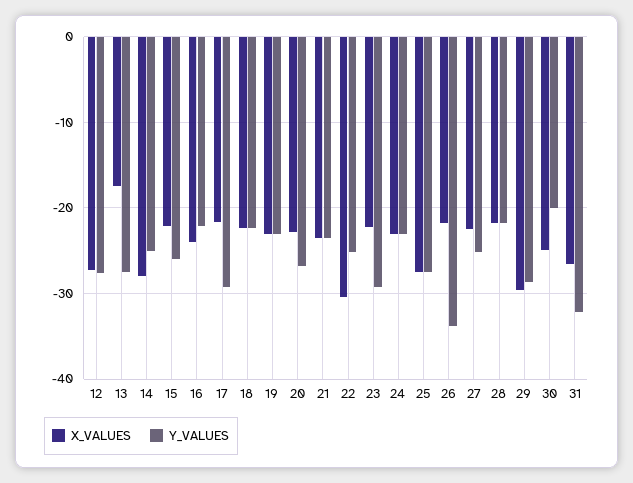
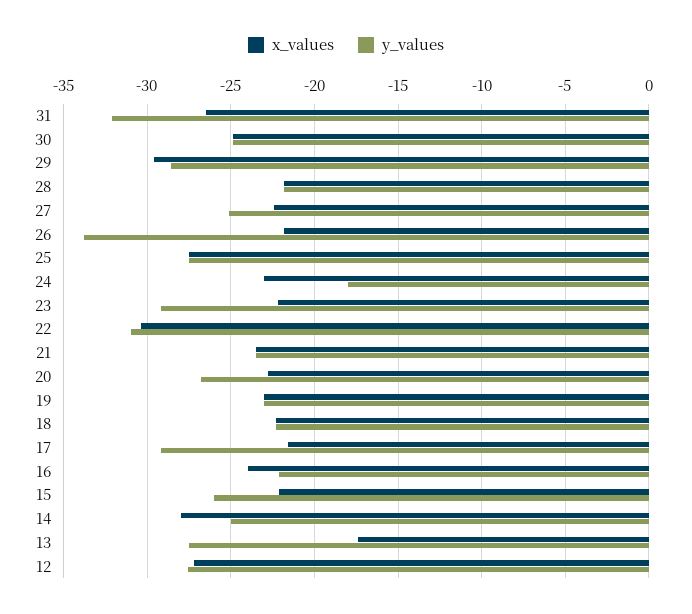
  {
    "X_VALUES": {
      "12": -27,
      "13": -17.5,
      "14": -28,
      "15": -22,
      "16": -24,
      "17": -21.5,
      "18": -22.5,
      "19": -23,
      "20": -23,
      "21": -23.5,
      "22": -30.5,
      "23": -22,
      "24": -23,
      "25": -27.5,
      "26": -22,
      "27": -22.5,
      "28": -22,
      "29": -29.5,
      "30": -25,
      "31": -26.5
    },
    "Y_VALUES": {
      "12": -27.5,
      "13": -27.5,
      "14": -25,
      "15": -26,
      "16": -22,
      "17": -29,
      "18": -22.5,
      "19": -23,
      "20": -27,
      "21": -23.5,
-     "22": -25,
+     "22": -31,
      "23": -29,
-     "24": -23,
+     "24": -18,
      "25": -27.5,
      "26": -34,
      "27": -25,
      "28": -22,
      "29": -28.5,
-     "30": -20,
+     "30": -25,
      "31": -32
    }
  }

